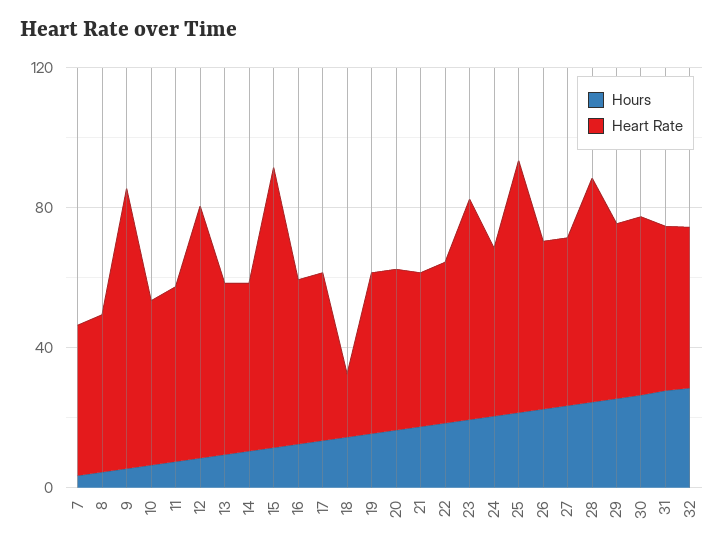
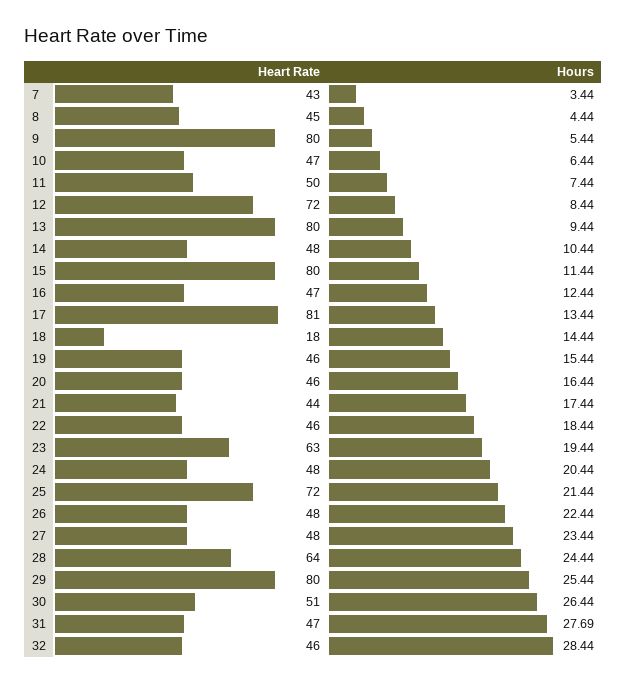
  {
    "Hours": {
      "7": 3.44,
      "8": 4.44,
      "9": 5.44,
      "10": 6.44,
      "11": 7.44,
      "12": 8.44,
      "13": 9.44,
      "14": 10.44,
      "15": 11.44,
      "16": 12.44,
      "17": 13.44,
      "18": 14.44,
      "19": 15.44,
      "20": 16.44,
      "21": 17.44,
      "22": 18.44,
      "23": 19.44,
      "24": 20.44,
      "25": 21.44,
      "26": 22.44,
      "27": 23.44,
      "28": 24.44,
      "29": 25.44,
      "30": 26.44,
      "31": 27.69,
      "32": 28.44
    },
    "Heart Rate": {
      "7": 43,
      "8": 45,
      "9": 80,
      "10": 47,
      "11": 50,
      "12": 72,
-     "13": 50,
+     "13": 80,
      "14": 48,
      "15": 80,
      "16": 47,
-     "17": 50,
+     "17": 81,
      "18": 18,
      "19": 46,
      "20": 46,
      "21": 44,
      "22": 46,
      "23": 63,
      "24": 48,
      "25": 72,
      "26": 48,
      "27": 48,
      "28": 64,
-     "29": 50,
+     "29": 80,
      "30": 51,
      "31": 47,
      "32": 46
    }
  }

